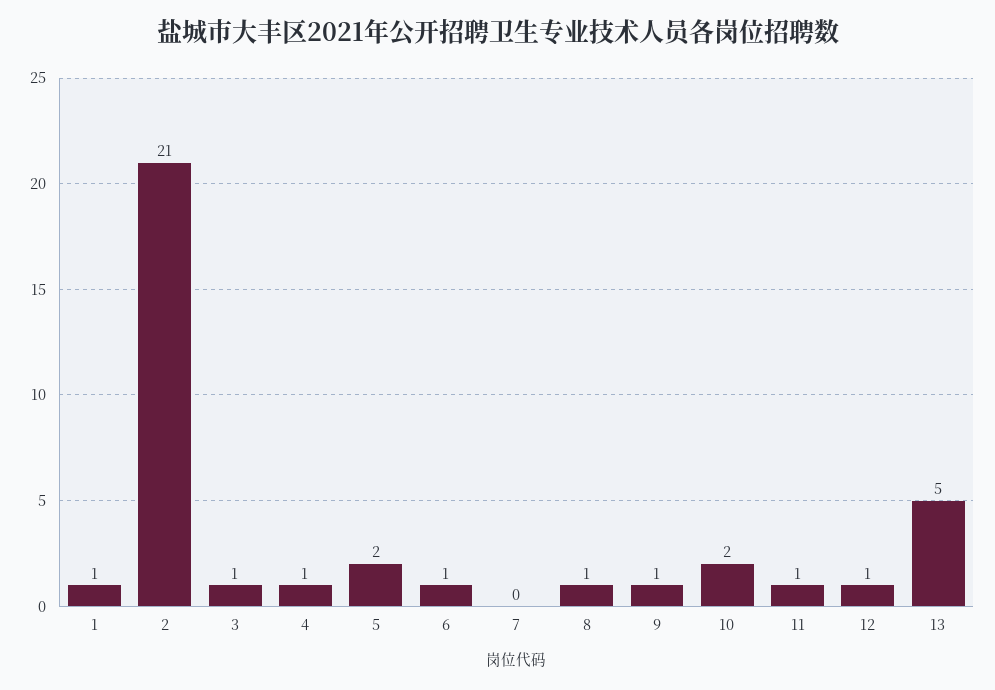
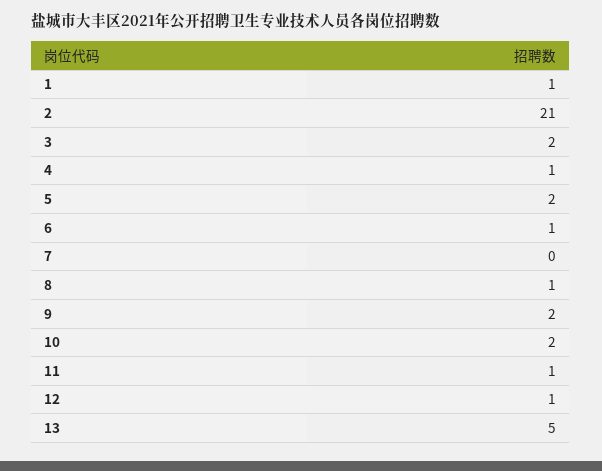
  {
    "1": 1,
    "2": 21,
-   "3": 1,
+   "3": 2,
    "4": 1,
    "5": 2,
    "6": 1,
    "7": 0,
    "8": 1,
-   "9": 1,
+   "9": 2,
    "10": 2,
    "11": 1,
    "12": 1,
    "13": 5
  }

